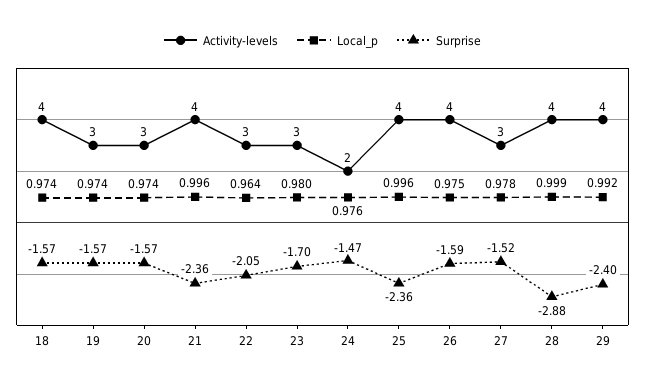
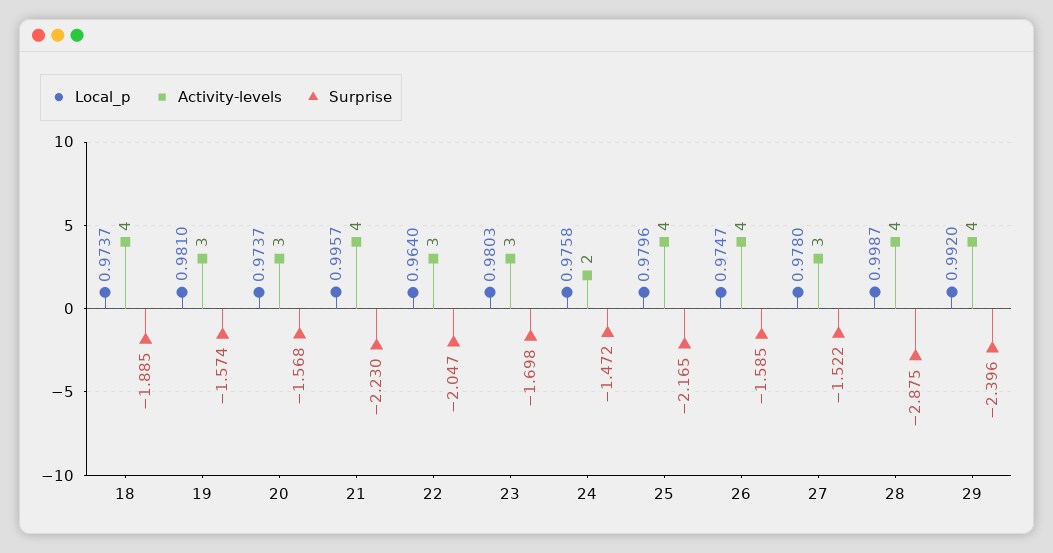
  {
    "Activity-levels": {
      "18": 4,
      "19": 3,
      "20": 3,
      "21": 4,
      "22": 3,
      "23": 3,
      "24": 2,
      "25": 4,
      "26": 4,
      "27": 3,
      "28": 4,
      "29": 4
    },
    "Local_p": {
      "18": 0.9737,
-     "19": 0.974,
+     "19": 0.981,
      "20": 0.9737,
      "21": 0.9957,
      "22": 0.964,
      "23": 0.9803,
      "24": 0.9758,
-     "25": 0.996,
+     "25": 0.9796,
      "26": 0.9747,
      "27": 0.978,
      "28": 0.9987,
      "29": 0.992
    },
    "Surprise": {
-     "18": -1.57,
+     "18": -1.885,
      "19": -1.574,
      "20": -1.568,
-     "21": -2.36,
+     "21": -2.23,
      "22": -2.047,
      "23": -1.698,
      "24": -1.472,
-     "25": -2.36,
+     "25": -2.165,
      "26": -1.585,
      "27": -1.522,
      "28": -2.875,
      "29": -2.396
    }
  }

